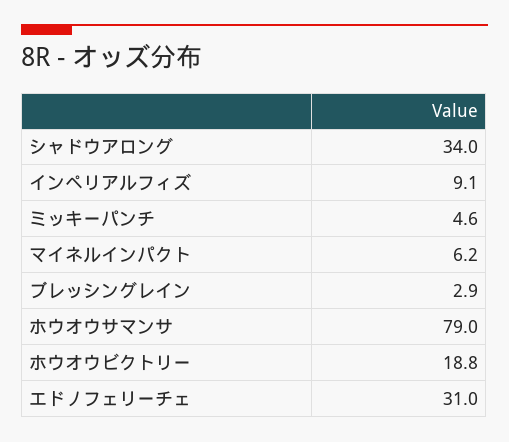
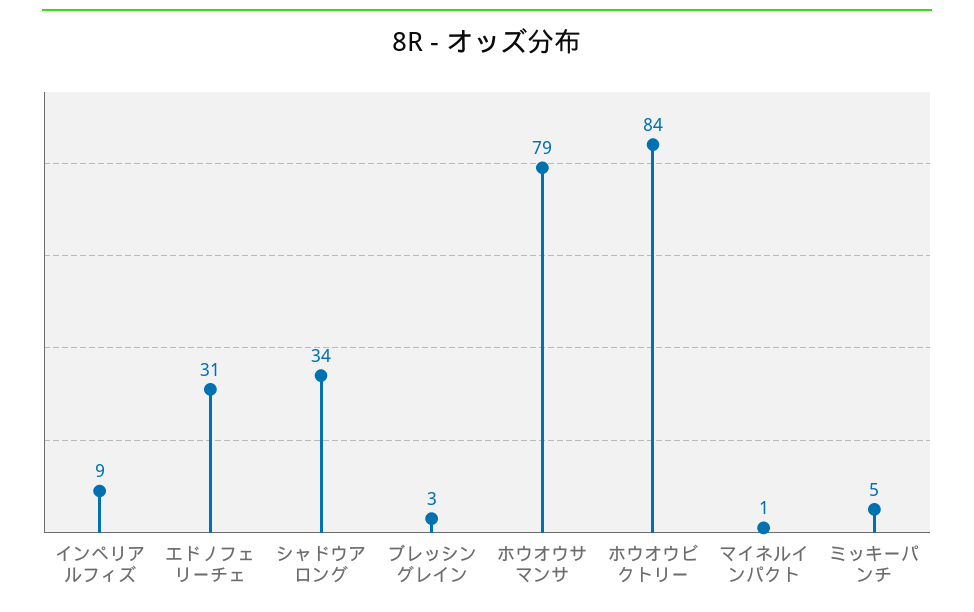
  {
    "シャドウアロング": 34,
    "インペリアルフィズ": 9.1,
    "ミッキーパンチ": 4.6,
-   "マイネルインパクト": 6.2,
+   "マイネルインパクト": 1,
    "ブレッシングレイン": 2.9,
    "ホウオウサマンサ": 79,
-   "ホウオウビクトリー": 18.8,
+   "ホウオウビクトリー": 84,
    "エドノフェリーチェ": 31
  }

